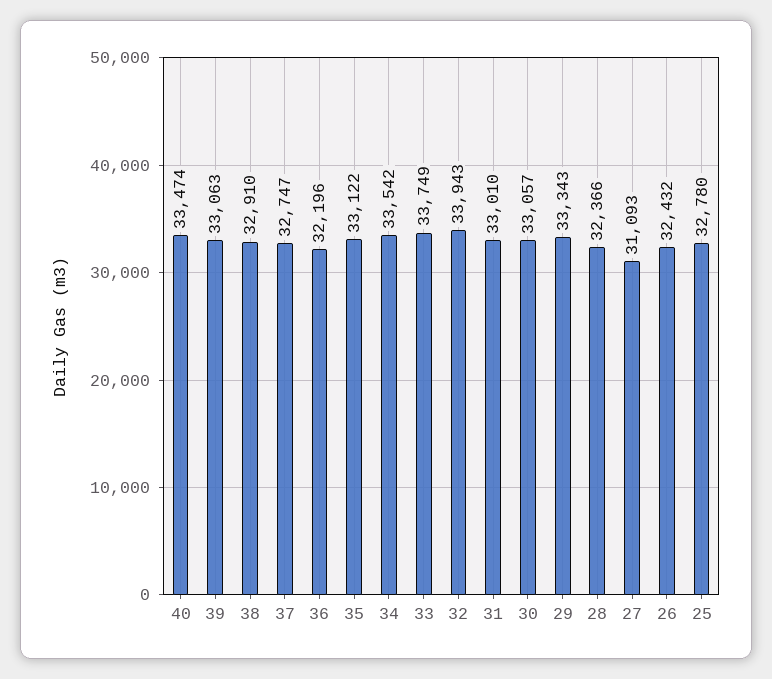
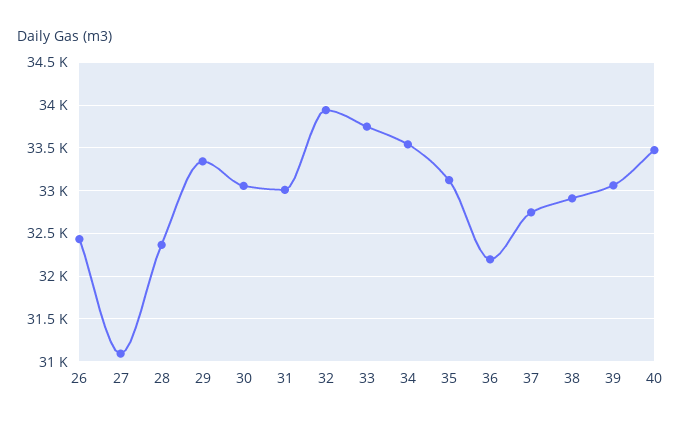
  {
    "40": 33474,
    "39": 33063,
    "38": 32910,
    "37": 32747,
    "36": 32196,
    "35": 33122,
    "34": 33542,
    "33": 33749,
    "32": 33943,
    "31": 33010,
    "30": 33057,
    "29": 33343,
    "28": 32366,
    "27": 31093,
-   "26": 32432,
+   "26": 32432
-   "25": 32780
  }

